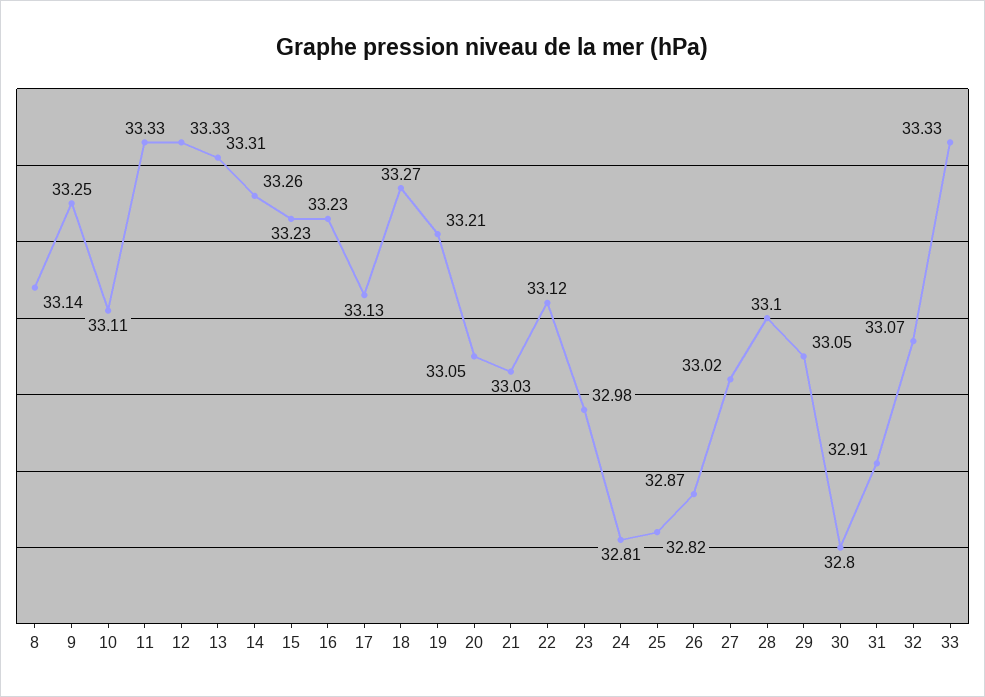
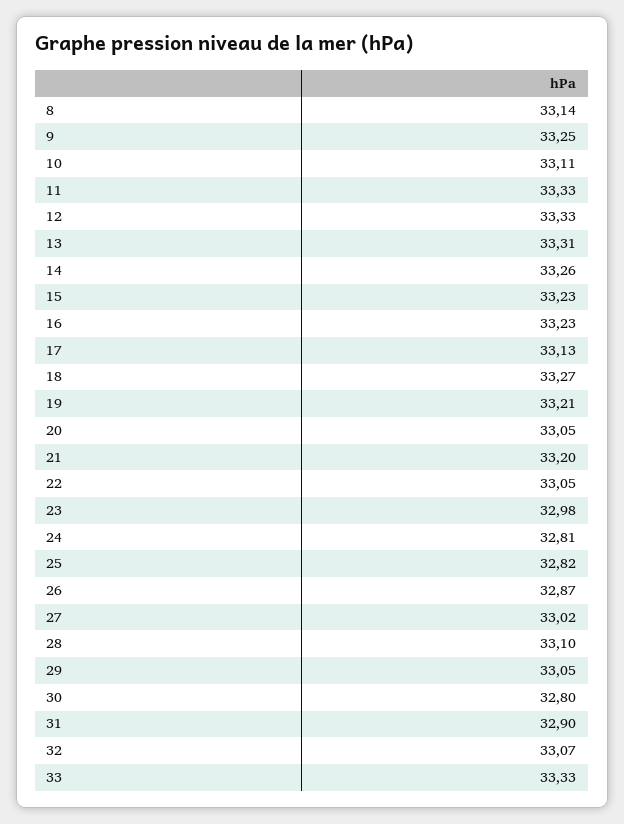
  {
    "8": 33.14,
    "9": 33.25,
    "10": 33.11,
    "11": 33.33,
    "12": 33.33,
    "13": 33.31,
    "14": 33.26,
    "15": 33.23,
    "16": 33.23,
    "17": 33.13,
    "18": 33.27,
    "19": 33.21,
    "20": 33.05,
-   "21": 33.03,
+   "21": 33.2,
-   "22": 33.12,
+   "22": 33.05,
    "23": 32.98,
    "24": 32.81,
    "25": 32.82,
    "26": 32.87,
    "27": 33.02,
    "28": 33.1,
    "29": 33.05,
    "30": 32.8,
-   "31": 32.91,
+   "31": 32.9,
    "32": 33.07,
    "33": 33.33
  }

